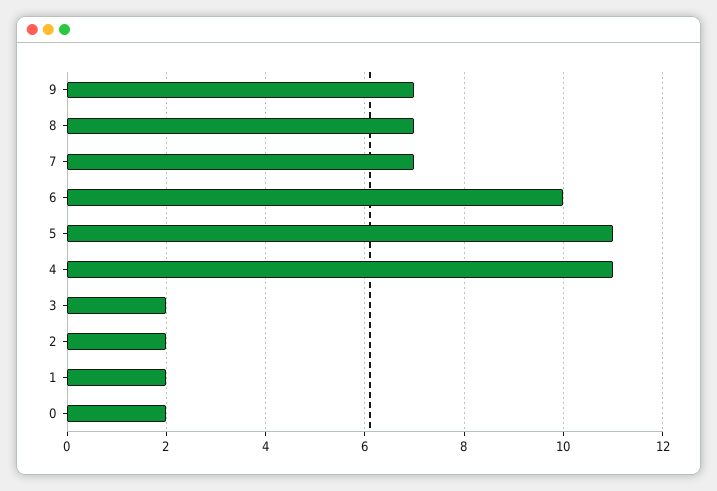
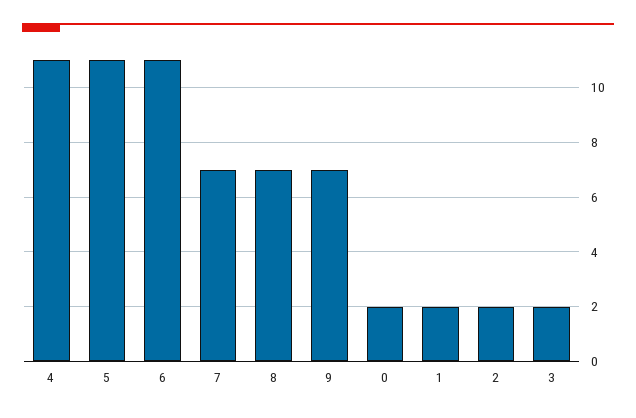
  {
    "9": 7,
    "8": 7,
    "7": 7,
-   "6": 10,
+   "6": 11,
    "5": 11,
    "4": 11,
    "3": 2,
    "2": 2,
    "1": 2,
    "0": 2
  }

